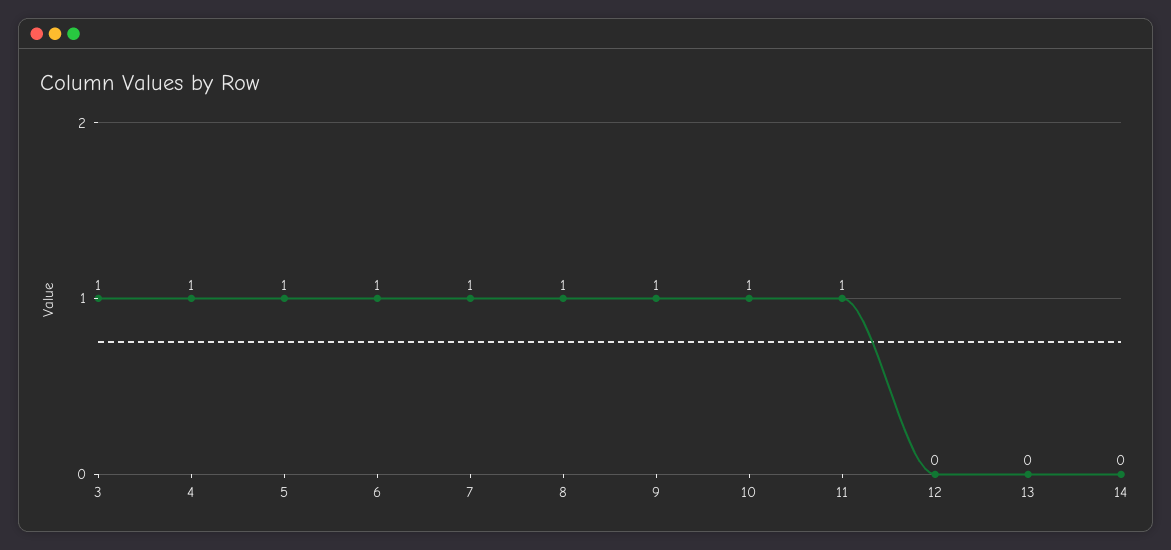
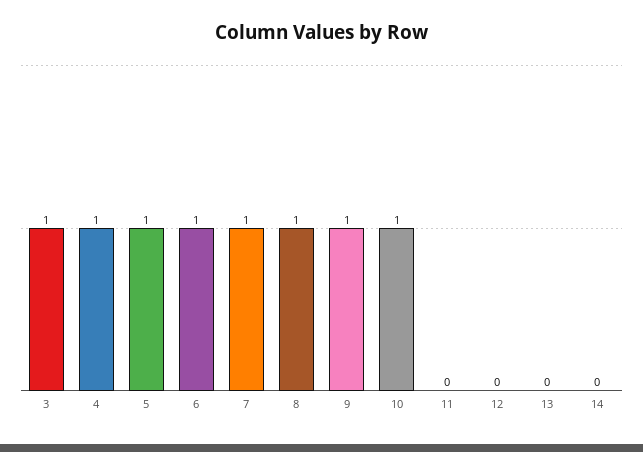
  {
    "3": 1,
    "4": 1,
    "5": 1,
    "6": 1,
    "7": 1,
    "8": 1,
    "9": 1,
    "10": 1,
-   "11": 1,
+   "11": 0,
    "12": 0,
    "13": 0,
    "14": 0
  }

